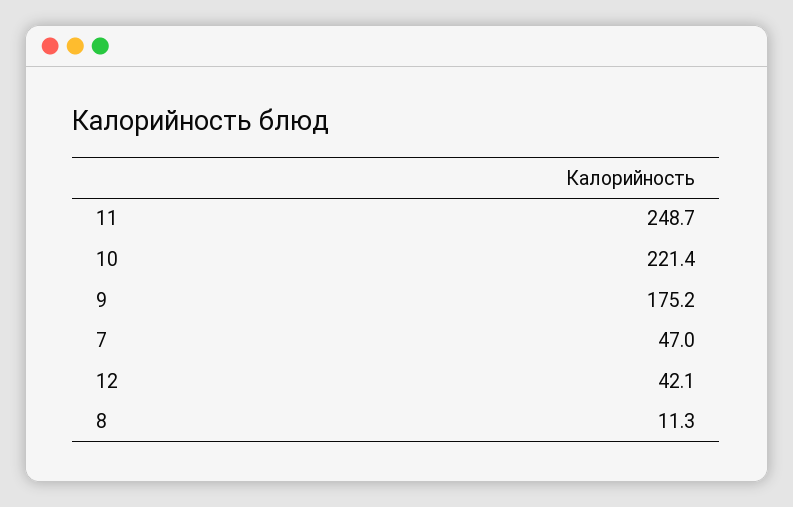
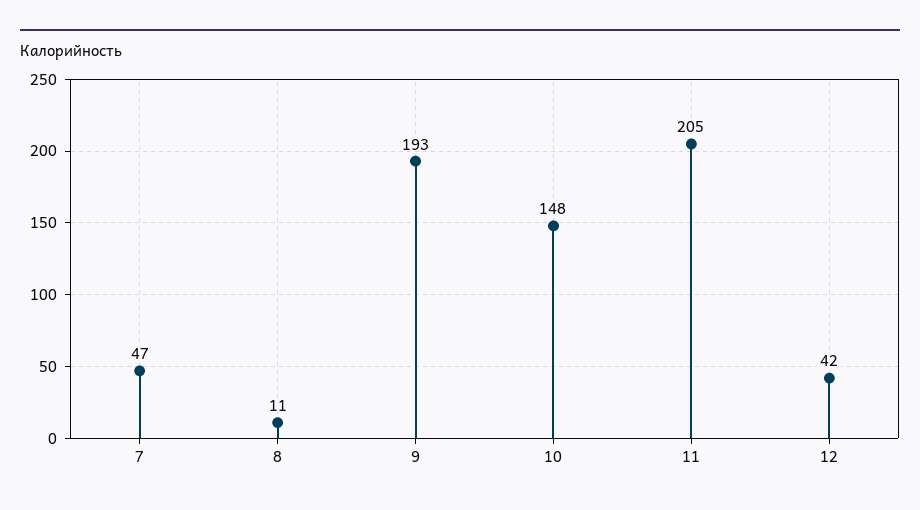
  {
-   "11": 248.7,
+   "11": 205,
-   "10": 221.4,
+   "10": 148,
-   "9": 175.2,
+   "9": 193,
    "7": 47,
    "12": 42.1,
    "8": 11.3
  }

